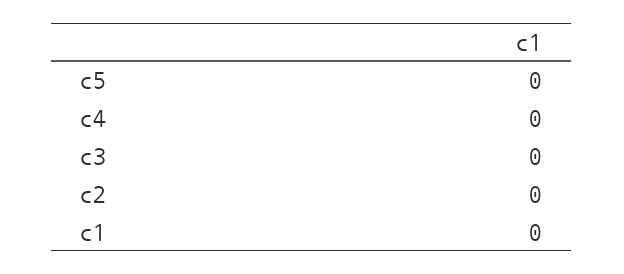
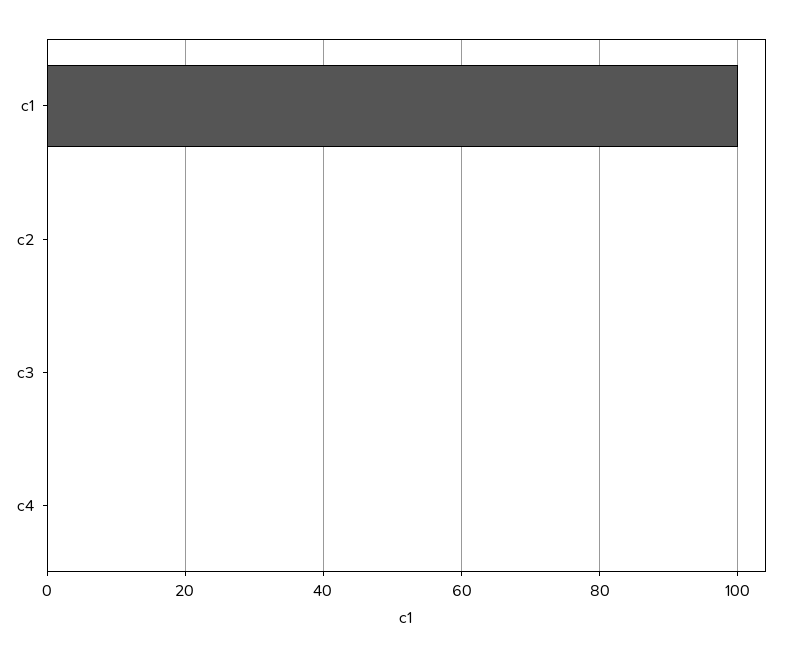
  {
-   "c5": 0,
    "c4": 0,
    "c3": 0,
    "c2": 0,
-   "c1": 0
+   "c1": 100
  }

